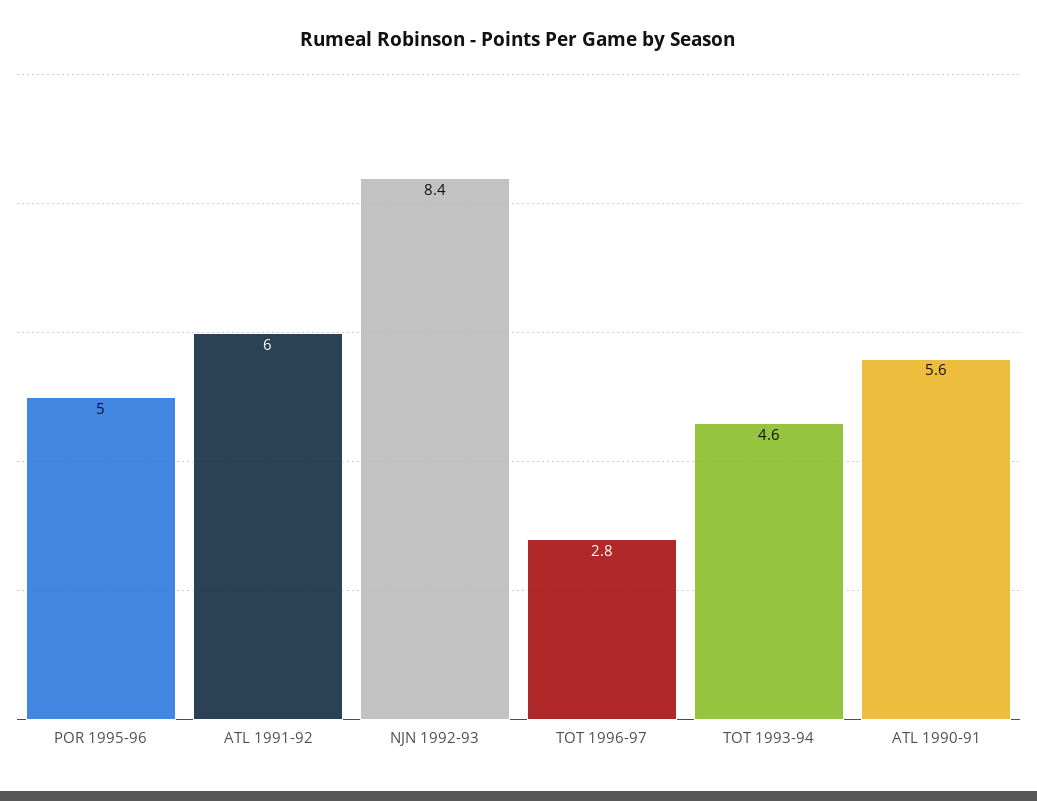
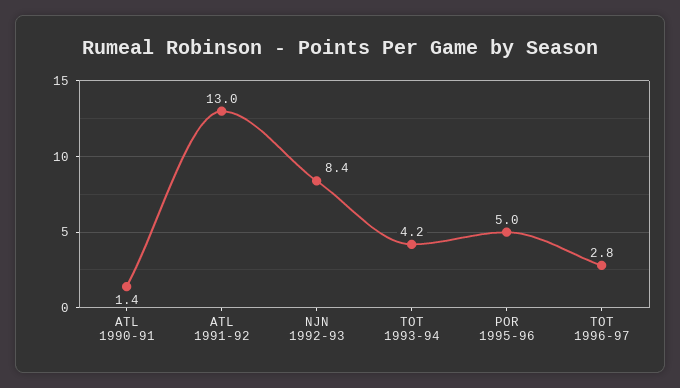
  {
    "POR 1995-96": 5,
-   "ATL 1991-92": 6,
+   "ATL 1991-92": 13,
    "NJN 1992-93": 8.4,
    "TOT 1996-97": 2.8,
-   "TOT 1993-94": 4.6,
+   "TOT 1993-94": 4.2,
-   "ATL 1990-91": 5.6
+   "ATL 1990-91": 1.4
  }

